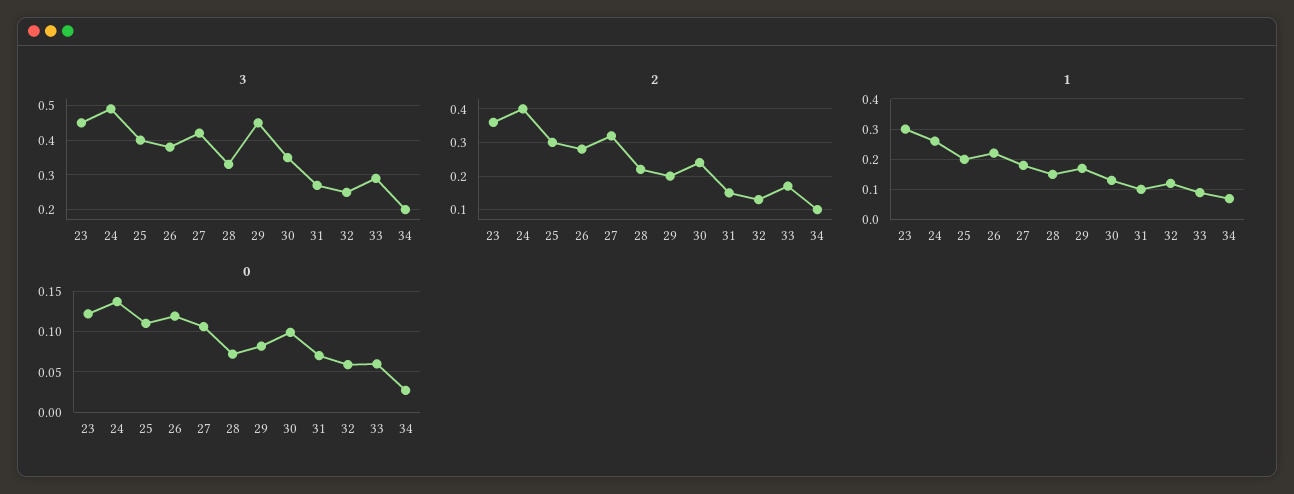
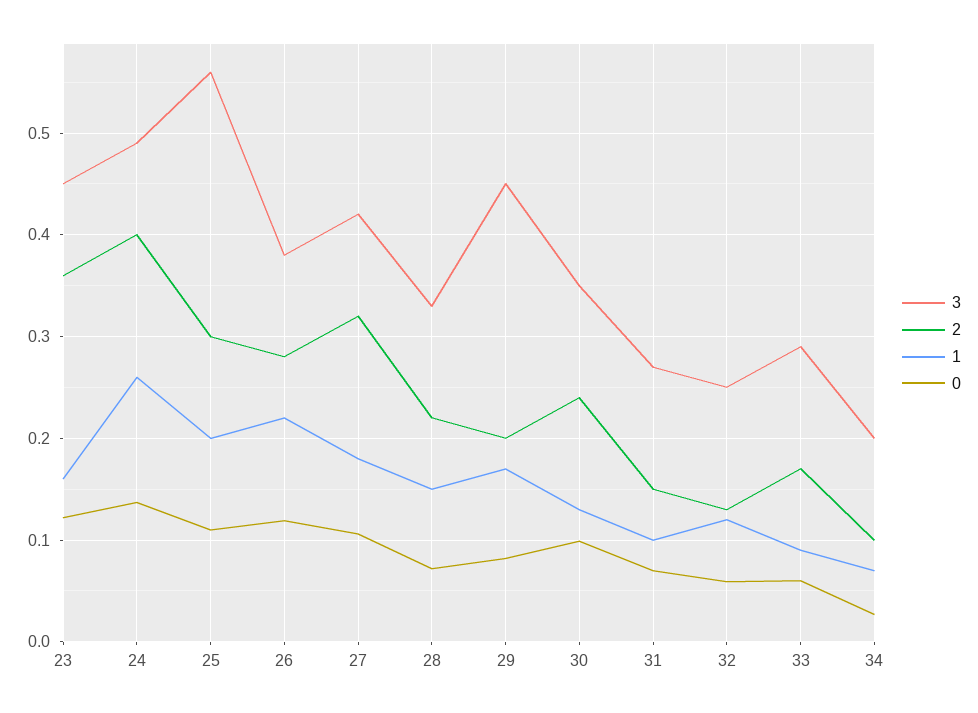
  {
    "3": {
      "23": 0.45,
      "24": 0.49,
-     "25": 0.4,
+     "25": 0.56,
      "26": 0.38,
      "27": 0.42,
      "28": 0.33,
      "29": 0.45,
      "30": 0.35,
      "31": 0.27,
      "32": 0.25,
      "33": 0.29,
      "34": 0.2
    },
    "2": {
      "23": 0.36,
      "24": 0.4,
      "25": 0.3,
      "26": 0.28,
      "27": 0.32,
      "28": 0.22,
      "29": 0.2,
      "30": 0.24,
      "31": 0.15,
      "32": 0.13,
      "33": 0.17,
      "34": 0.1
    },
    "1": {
-     "23": 0.3,
+     "23": 0.16,
      "24": 0.26,
      "25": 0.2,
      "26": 0.22,
      "27": 0.18,
      "28": 0.15,
      "29": 0.17,
      "30": 0.13,
      "31": 0.1,
      "32": 0.12,
      "33": 0.09,
      "34": 0.07
    },
    "0": {
      "23": 0.12,
      "24": 0.14,
      "25": 0.11,
      "26": 0.12,
      "27": 0.11,
      "28": 0.07,
      "29": 0.08,
      "30": 0.1,
      "31": 0.07,
      "32": 0.06,
      "33": 0.06,
      "34": 0.03
    }
  }

